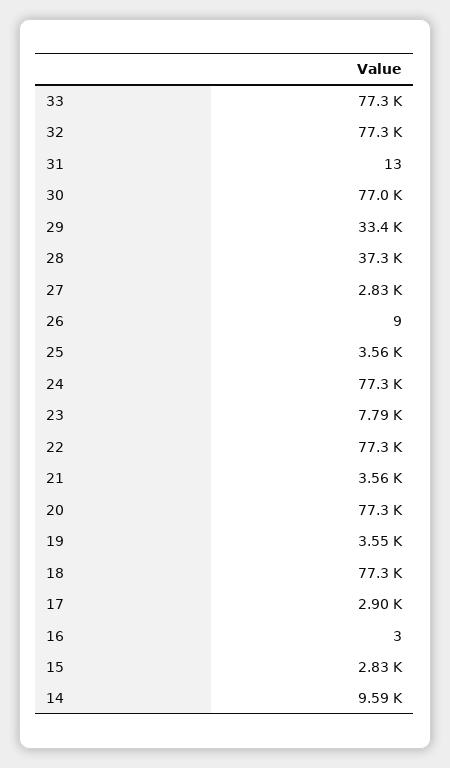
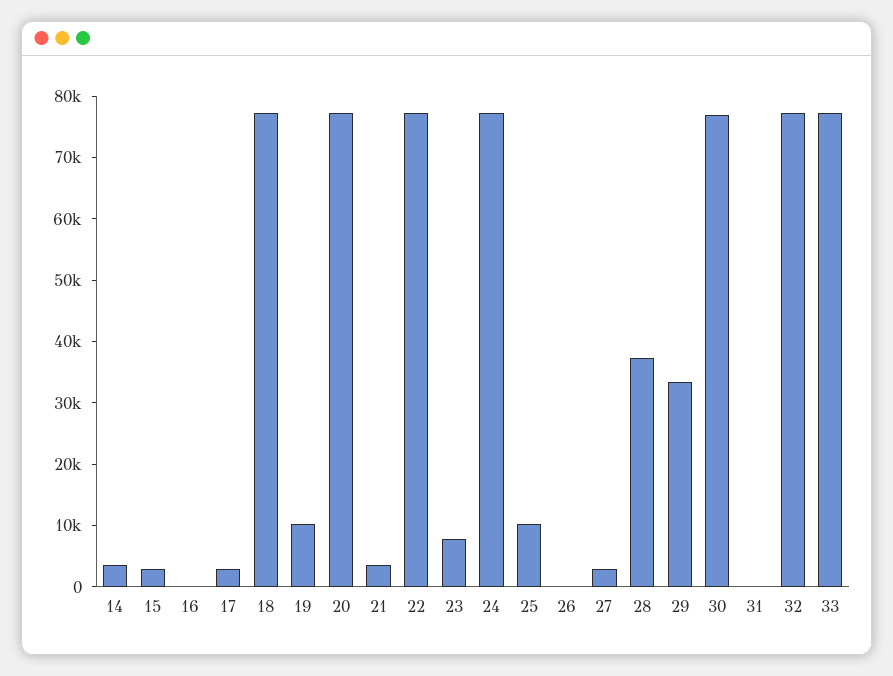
  {
    "33": 77300,
    "32": 77300,
    "31": 13,
    "30": 77000,
    "29": 33400,
    "28": 37300,
    "27": 2830,
    "26": 9,
-   "25": 3560,
+   "25": 10000,
    "24": 77300,
    "23": 7790,
    "22": 77300,
    "21": 3560,
    "20": 77300,
-   "19": 3550,
+   "19": 10000,
    "18": 77300,
    "17": 2900,
    "16": 3,
    "15": 2830,
-   "14": 9590
+   "14": 4000
  }

